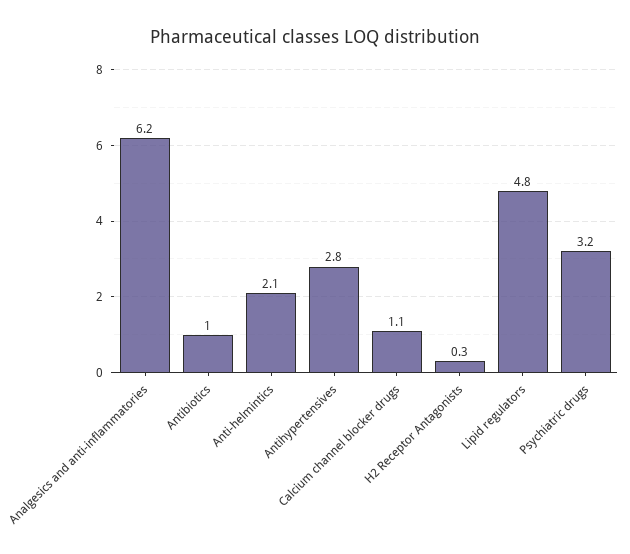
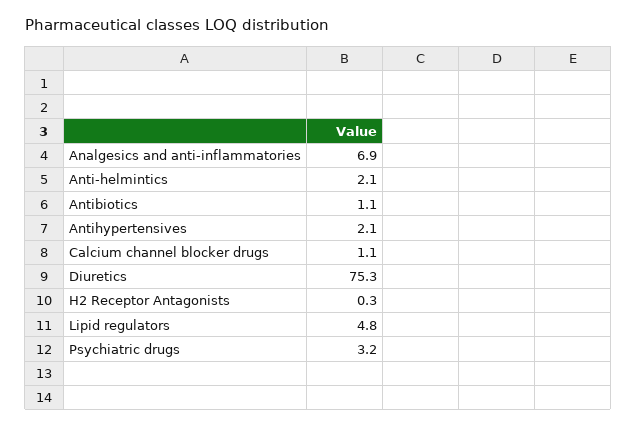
  {
-   "Analgesics and anti-inflammatories": 6.2,
+   "Analgesics and anti-inflammatories": 6.9,
-   "Antibiotics": 1,
+   "Antibiotics": 1.1,
    "Anti-helmintics": 2.1,
-   "Antihypertensives": 2.8,
+   "Antihypertensives": 2.1,
    "Calcium channel blocker drugs": 1.1,
    "H2 Receptor Antagonists": 0.3,
    "Lipid regulators": 4.8,
-   "Psychiatric drugs": 3.2
+   "Psychiatric drugs": 3.2,
+   "Diuretics": 75.3
  }

